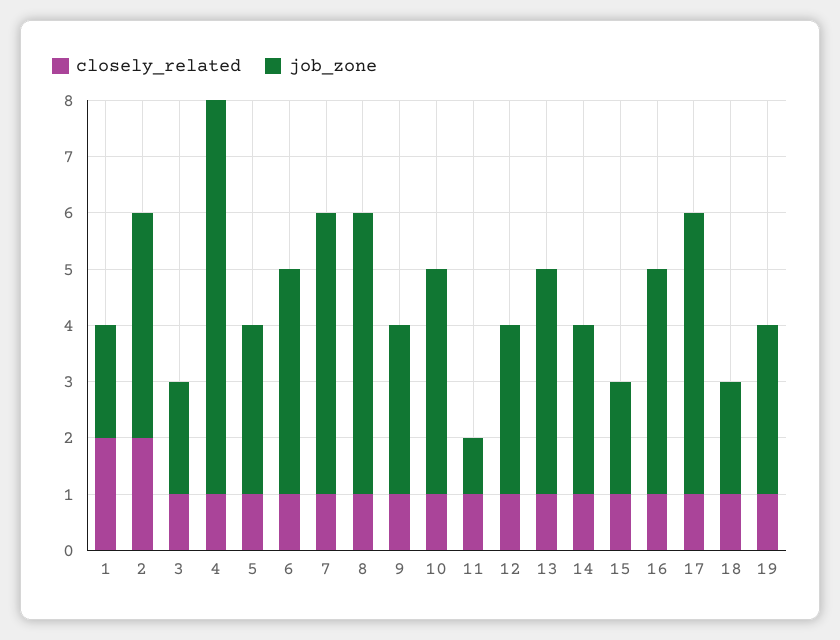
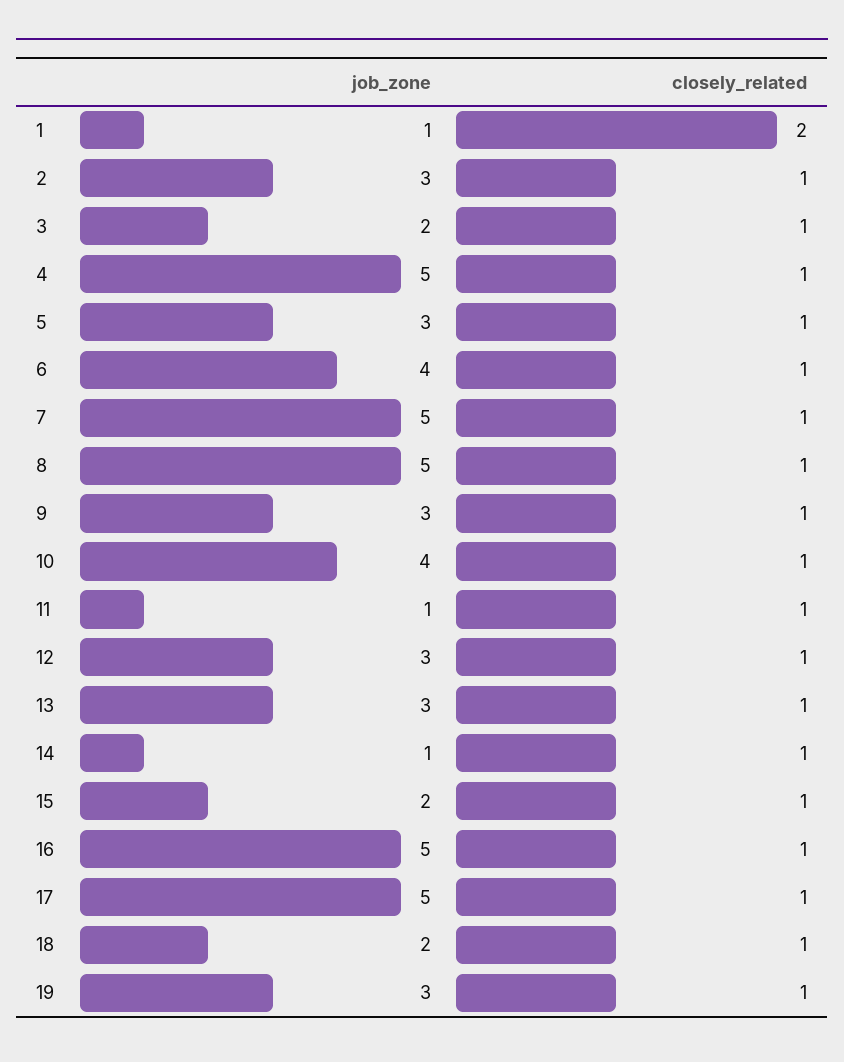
  {
    "closely_related": {
      "1": 2,
-     "2": 2,
+     "2": 1,
      "3": 1,
      "4": 1,
      "5": 1,
      "6": 1,
      "7": 1,
      "8": 1,
      "9": 1,
      "10": 1,
      "11": 1,
      "12": 1,
      "13": 1,
      "14": 1,
      "15": 1,
      "16": 1,
      "17": 1,
      "18": 1,
      "19": 1
    },
    "job_zone": {
-     "1": 2,
+     "1": 1,
-     "2": 4,
+     "2": 3,
      "3": 2,
-     "4": 7,
+     "4": 5,
      "5": 3,
      "6": 4,
      "7": 5,
      "8": 5,
      "9": 3,
      "10": 4,
      "11": 1,
      "12": 3,
-     "13": 4,
+     "13": 3,
-     "14": 3,
+     "14": 1,
      "15": 2,
-     "16": 4,
+     "16": 5,
      "17": 5,
      "18": 2,
      "19": 3
    }
  }

